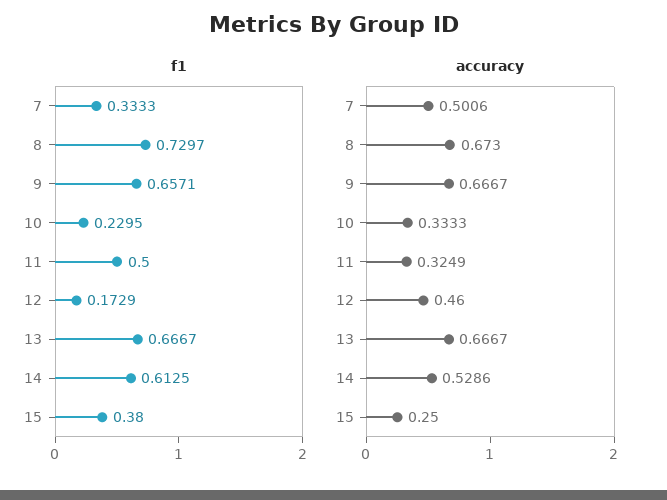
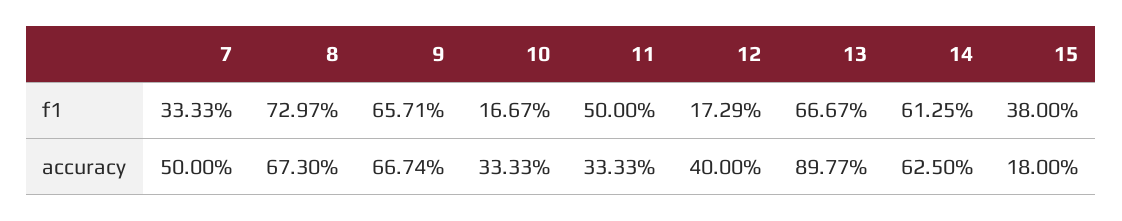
  {
    "f1": {
      "7": 0.3333,
      "8": 0.7297,
      "9": 0.6571,
-     "10": 0.2295,
+     "10": 0.1667,
      "11": 0.5,
      "12": 0.1729,
      "13": 0.6667,
      "14": 0.6125,
      "15": 0.38
    },
    "accuracy": {
-     "7": 0.5006,
+     "7": 0.5,
      "8": 0.673,
-     "9": 0.6667,
+     "9": 0.6674,
      "10": 0.3333,
-     "11": 0.3249,
+     "11": 0.3333,
-     "12": 0.46,
+     "12": 0.4,
-     "13": 0.6667,
+     "13": 0.8977,
-     "14": 0.5286,
+     "14": 0.625,
-     "15": 0.25
+     "15": 0.18
    }
  }

